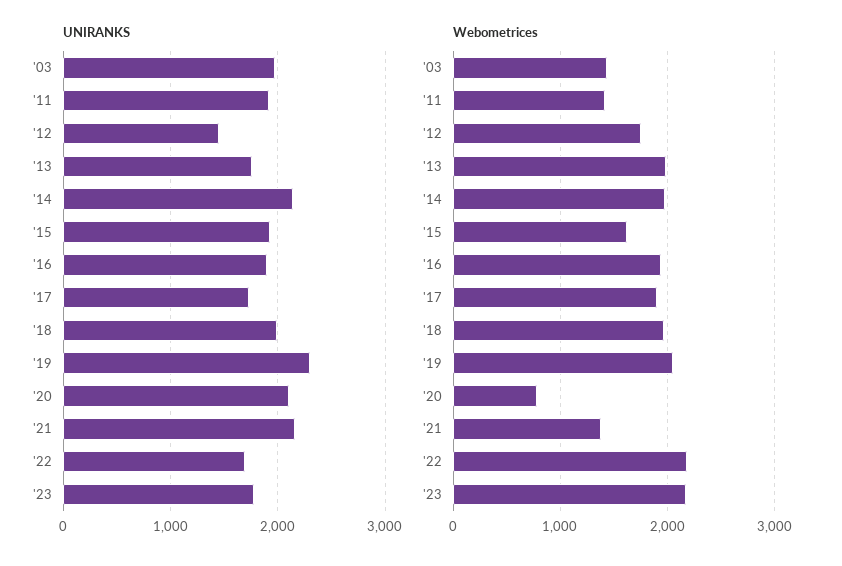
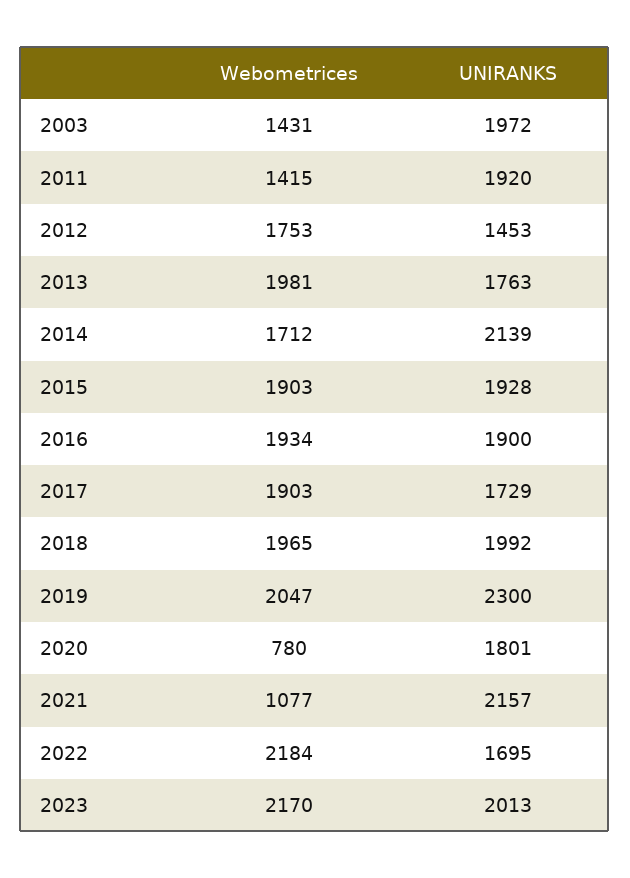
  {
    "UNIRANKS": {
      "'03": 1972,
      "'11": 1920,
      "'12": 1453,
      "'13": 1763,
      "'14": 2139,
      "'15": 1928,
      "'16": 1900,
      "'17": 1729,
      "'18": 1992,
      "'19": 2300,
-     "'20": 2100,
+     "'20": 1801,
      "'21": 2157,
      "'22": 1695,
-     "'23": 1800
+     "'23": 2013
    },
    "Webometrices": {
      "'03": 1431,
      "'11": 1415,
      "'12": 1753,
      "'13": 1981,
-     "'14": 2000,
+     "'14": 1712,
-     "'15": 1600,
+     "'15": 1903,
      "'16": 1934,
      "'17": 1903,
      "'18": 1965,
      "'19": 2047,
      "'20": 780,
-     "'21": 1400,
+     "'21": 1077,
      "'22": 2184,
      "'23": 2170
    }
  }

